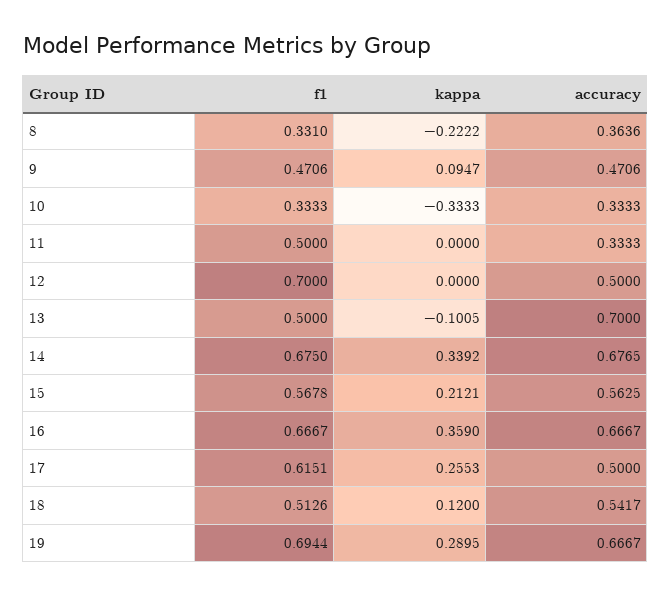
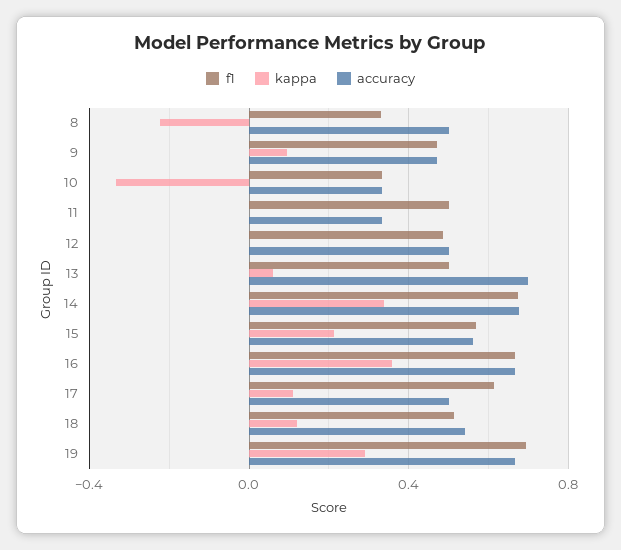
  {
    "f1": {
      "8": 0.331,
      "9": 0.4706,
      "10": 0.3333,
      "11": 0.5,
-     "12": 0.7,
+     "12": 0.5,
      "13": 0.5,
      "14": 0.675,
      "15": 0.5678,
      "16": 0.6667,
      "17": 0.6151,
      "18": 0.5126,
      "19": 0.6944
    },
    "kappa": {
      "8": -0.2222,
      "9": 0.0947,
      "10": -0.3333,
      "11": 0,
      "12": 0,
-     "13": -0.1005,
+     "13": 0.05,
      "14": 0.3392,
      "15": 0.2121,
      "16": 0.359,
-     "17": 0.2553,
+     "17": 0.1,
      "18": 0.12,
      "19": 0.2895
    },
    "accuracy": {
-     "8": 0.3636,
+     "8": 0.5,
      "9": 0.4706,
      "10": 0.3333,
      "11": 0.3333,
      "12": 0.5,
      "13": 0.7,
      "14": 0.6765,
      "15": 0.5625,
      "16": 0.6667,
      "17": 0.5,
      "18": 0.5417,
      "19": 0.6667
    }
  }

